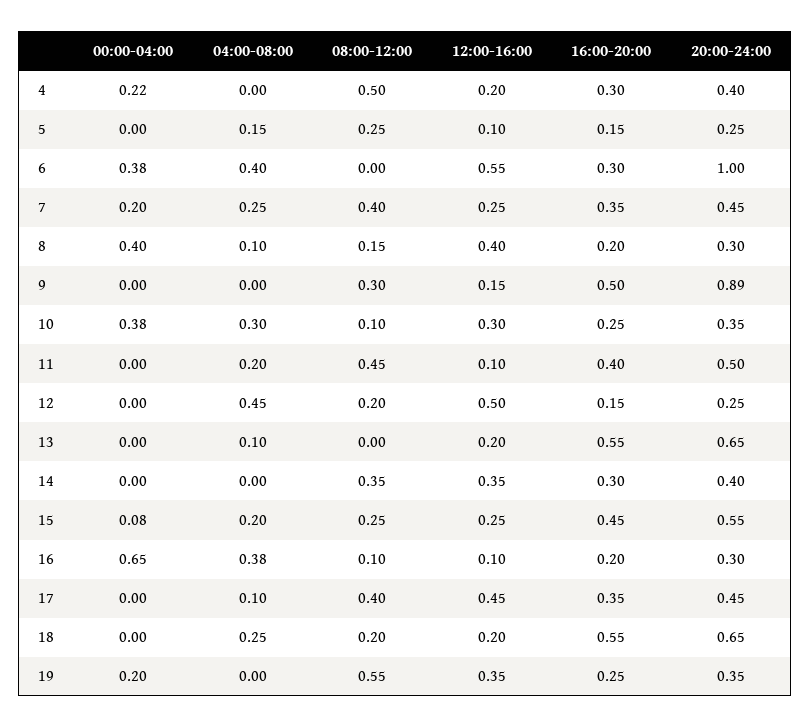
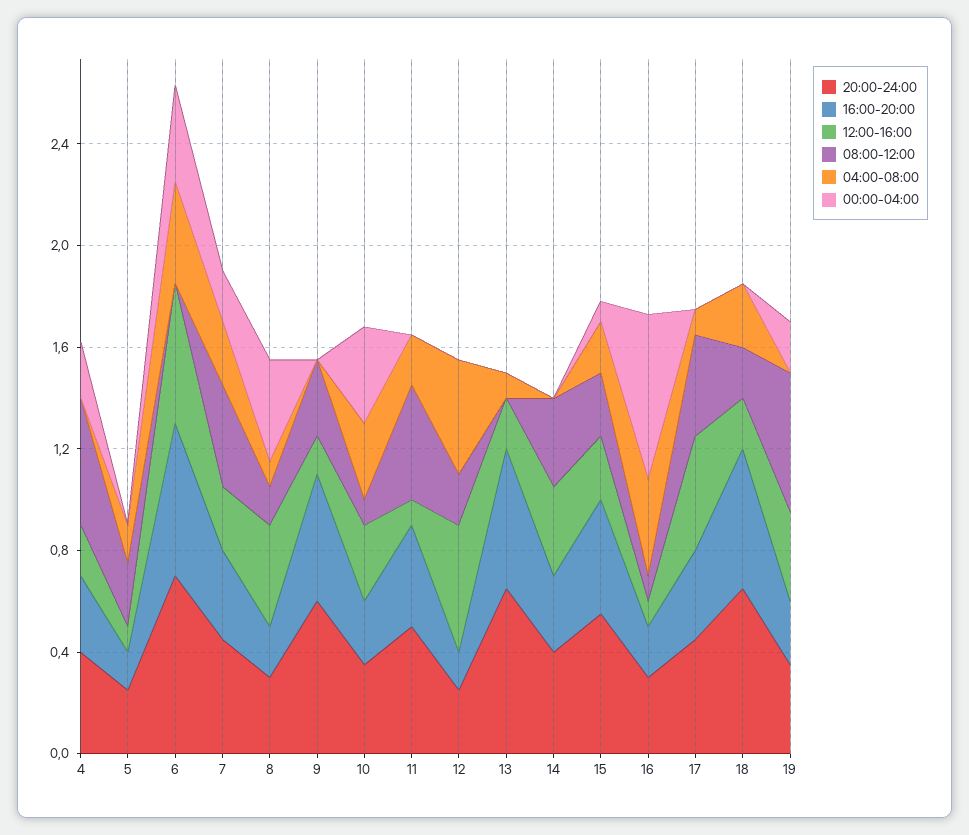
  {
    "00:00-04:00": {
      "4": 0.22,
      "5": 0,
      "6": 0.38,
      "7": 0.2,
      "8": 0.4,
      "9": 0,
      "10": 0.38,
      "11": 0,
      "12": 0,
      "13": 0,
      "14": 0,
      "15": 0.08,
      "16": 0.65,
      "17": 0,
      "18": 0,
      "19": 0.2
    },
    "04:00-08:00": {
      "4": 0,
      "5": 0.15,
      "6": 0.4,
      "7": 0.25,
      "8": 0.1,
      "9": 0,
      "10": 0.3,
      "11": 0.2,
      "12": 0.45,
      "13": 0.1,
      "14": 0,
      "15": 0.2,
      "16": 0.38,
      "17": 0.1,
      "18": 0.25,
      "19": 0
    },
    "08:00-12:00": {
      "4": 0.5,
      "5": 0.25,
      "6": 0,
      "7": 0.4,
      "8": 0.15,
      "9": 0.3,
      "10": 0.1,
      "11": 0.45,
      "12": 0.2,
      "13": 0,
      "14": 0.35,
      "15": 0.25,
      "16": 0.1,
      "17": 0.4,
      "18": 0.2,
      "19": 0.55
    },
    "12:00-16:00": {
      "4": 0.2,
      "5": 0.1,
      "6": 0.55,
      "7": 0.25,
      "8": 0.4,
      "9": 0.15,
      "10": 0.3,
      "11": 0.1,
      "12": 0.5,
      "13": 0.2,
      "14": 0.35,
      "15": 0.25,
      "16": 0.1,
      "17": 0.45,
      "18": 0.2,
      "19": 0.35
    },
    "16:00-20:00": {
      "4": 0.3,
      "5": 0.15,
-     "6": 0.3,
+     "6": 0.6,
      "7": 0.35,
      "8": 0.2,
      "9": 0.5,
      "10": 0.25,
      "11": 0.4,
      "12": 0.15,
      "13": 0.55,
      "14": 0.3,
      "15": 0.45,
      "16": 0.2,
      "17": 0.35,
      "18": 0.55,
      "19": 0.25
    },
    "20:00-24:00": {
      "4": 0.4,
      "5": 0.25,
-     "6": 1,
+     "6": 0.7,
      "7": 0.45,
      "8": 0.3,
-     "9": 0.89,
+     "9": 0.6,
      "10": 0.35,
      "11": 0.5,
      "12": 0.25,
      "13": 0.65,
      "14": 0.4,
      "15": 0.55,
      "16": 0.3,
      "17": 0.45,
      "18": 0.65,
      "19": 0.35
    }
  }

